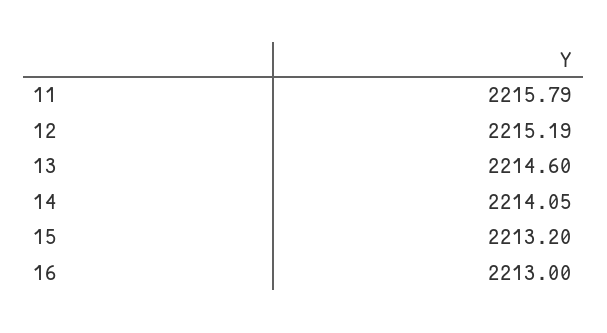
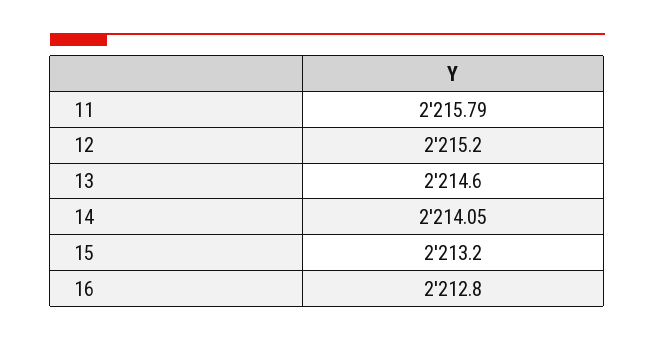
  {
    "11": 2215.79,
-   "12": 2215.19,
+   "12": 2215.2,
    "13": 2214.6,
    "14": 2214.05,
    "15": 2213.2,
-   "16": 2213
+   "16": 2212.8
  }

